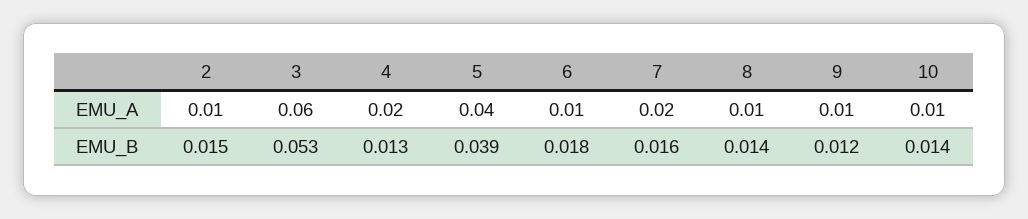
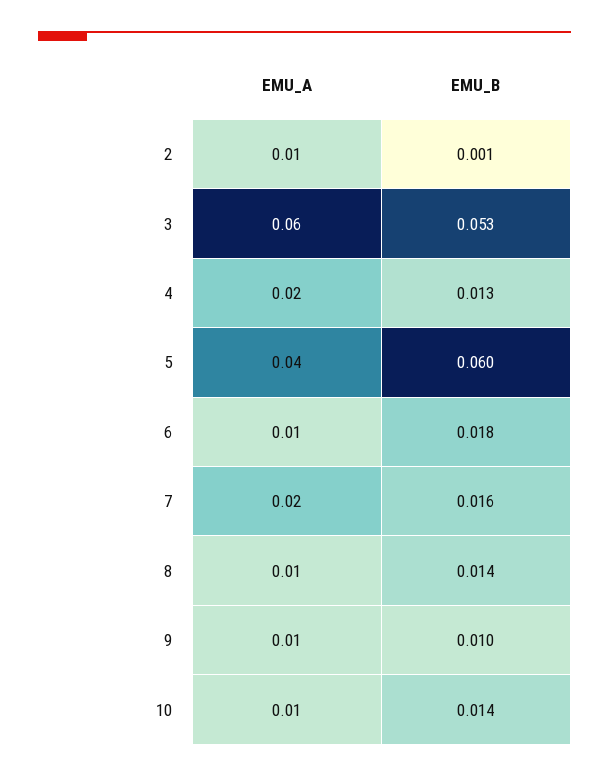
  {
    "2": {
      "EMU_A": 0.01,
-     "EMU_B": 0.015
+     "EMU_B": 0.001
    },
    "3": {
      "EMU_A": 0.06,
      "EMU_B": 0.053
    },
    "4": {
      "EMU_A": 0.02,
      "EMU_B": 0.013
    },
    "5": {
      "EMU_A": 0.04,
-     "EMU_B": 0.039
+     "EMU_B": 0.06
    },
    "6": {
      "EMU_A": 0.01,
      "EMU_B": 0.018
    },
    "7": {
      "EMU_A": 0.02,
      "EMU_B": 0.016
    },
    "8": {
      "EMU_A": 0.01,
      "EMU_B": 0.014
    },
    "9": {
      "EMU_A": 0.01,
-     "EMU_B": 0.012
+     "EMU_B": 0.01
    },
    "10": {
      "EMU_A": 0.01,
      "EMU_B": 0.014
    }
  }

